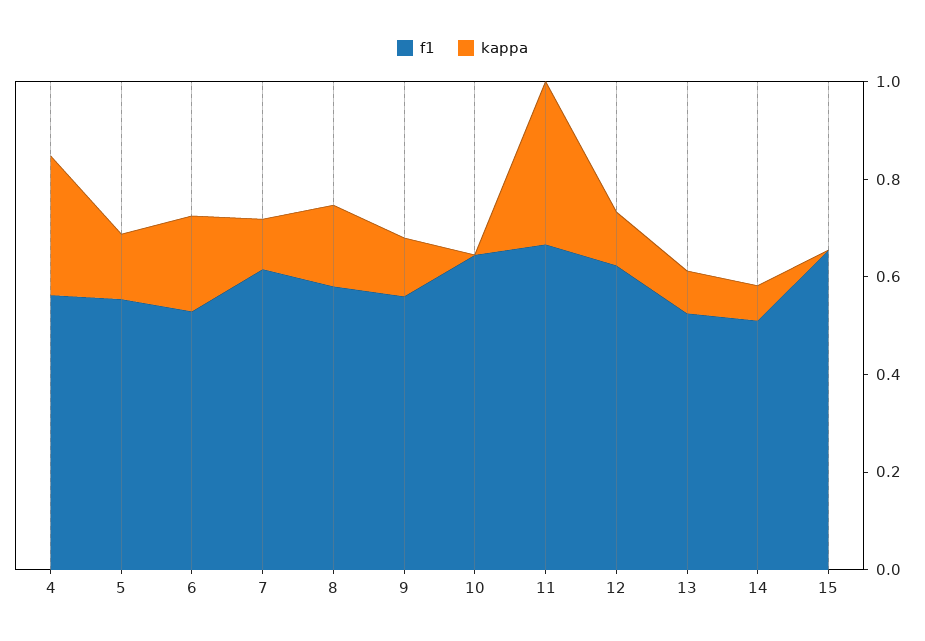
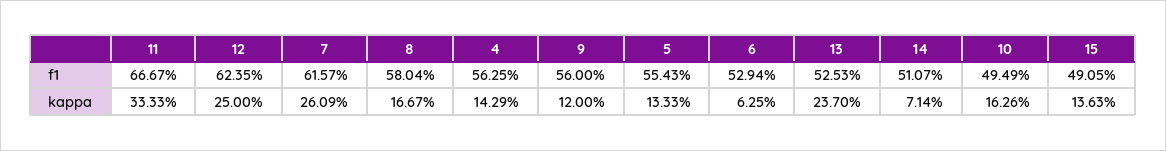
  {
    "f1": {
      "4": 0.5625,
      "5": 0.5543,
      "6": 0.5294,
      "7": 0.6157,
      "8": 0.5804,
      "9": 0.56,
-     "10": 0.65,
+     "10": 0.4949,
      "11": 0.6667,
      "12": 0.6235,
      "13": 0.5253,
      "14": 0.5107,
-     "15": 0.65
+     "15": 0.4905
    },
    "kappa": {
-     "4": 0.3,
+     "4": 0.1429,
      "5": 0.1333,
-     "6": 0.2,
+     "6": 0.0625,
-     "7": 0.1,
+     "7": 0.2609,
      "8": 0.1667,
      "9": 0.12,
-     "10": 0,
+     "10": 0.1626,
      "11": 0.3333,
-     "12": 0.1,
+     "12": 0.25,
-     "13": 0.1,
+     "13": 0.237,
      "14": 0.0714,
-     "15": 0
+     "15": 0.1363
    }
  }

